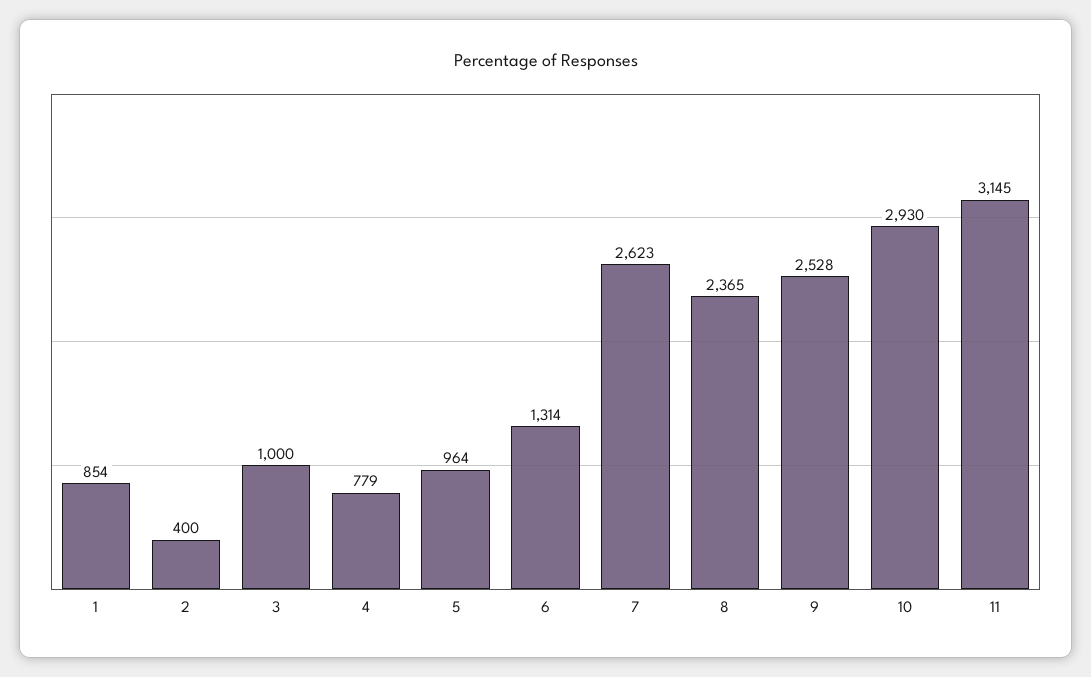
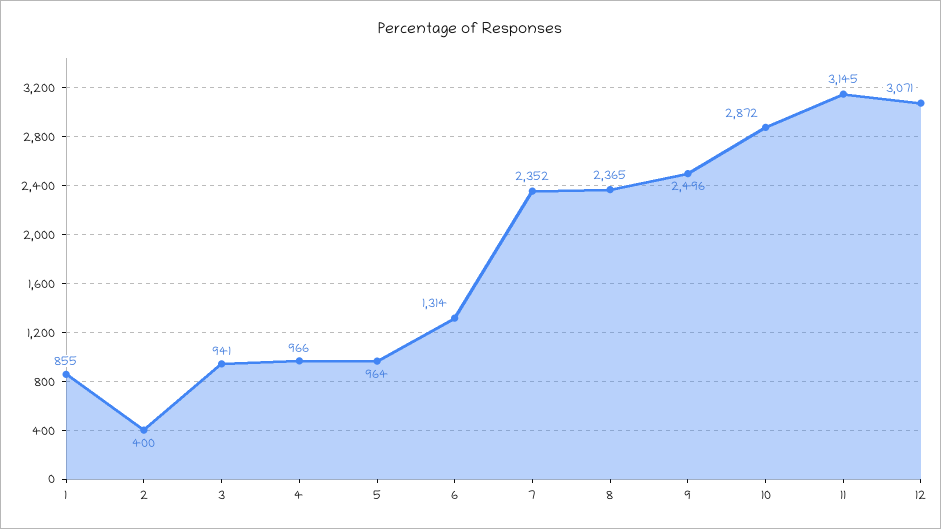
  {
-   "1": 854,
+   "1": 855,
    "2": 400,
-   "3": 1000,
+   "3": 941,
-   "4": 779,
+   "4": 966,
    "5": 964,
    "6": 1314,
-   "7": 2623,
+   "7": 2352,
    "8": 2365,
-   "9": 2528,
+   "9": 2496,
-   "10": 2930,
+   "10": 2872,
-   "11": 3145
+   "11": 3145,
+   "12": 3071
  }

